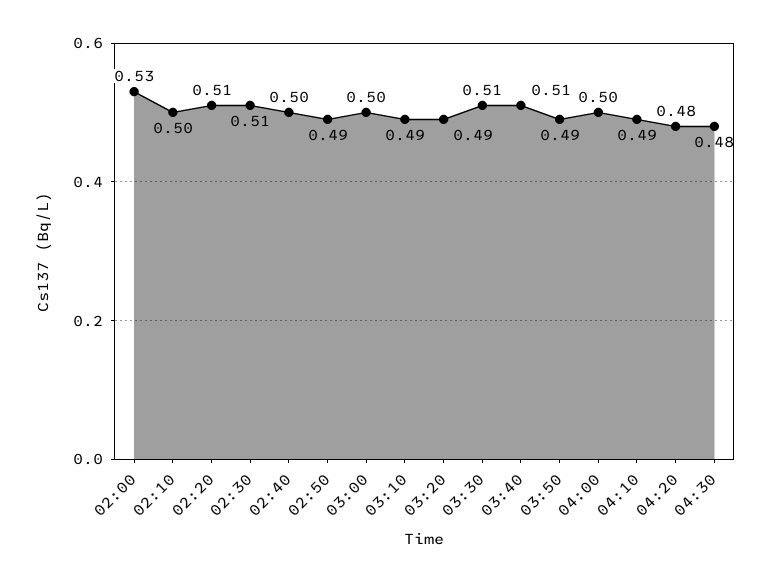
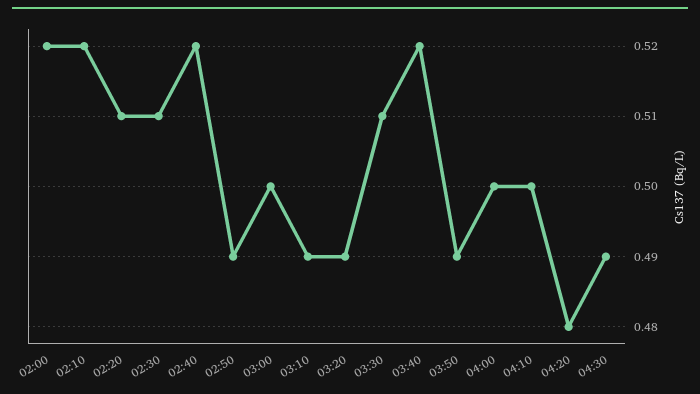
  {
-   "02:00": 0.53,
+   "02:00": 0.52,
-   "02:10": 0.5,
+   "02:10": 0.52,
    "02:20": 0.51,
    "02:30": 0.51,
-   "02:40": 0.5,
+   "02:40": 0.52,
    "02:50": 0.49,
    "03:00": 0.5,
    "03:10": 0.49,
    "03:20": 0.49,
    "03:30": 0.51,
-   "03:40": 0.51,
+   "03:40": 0.52,
    "03:50": 0.49,
    "04:00": 0.5,
-   "04:10": 0.49,
+   "04:10": 0.5,
    "04:20": 0.48,
-   "04:30": 0.48
+   "04:30": 0.49
  }

